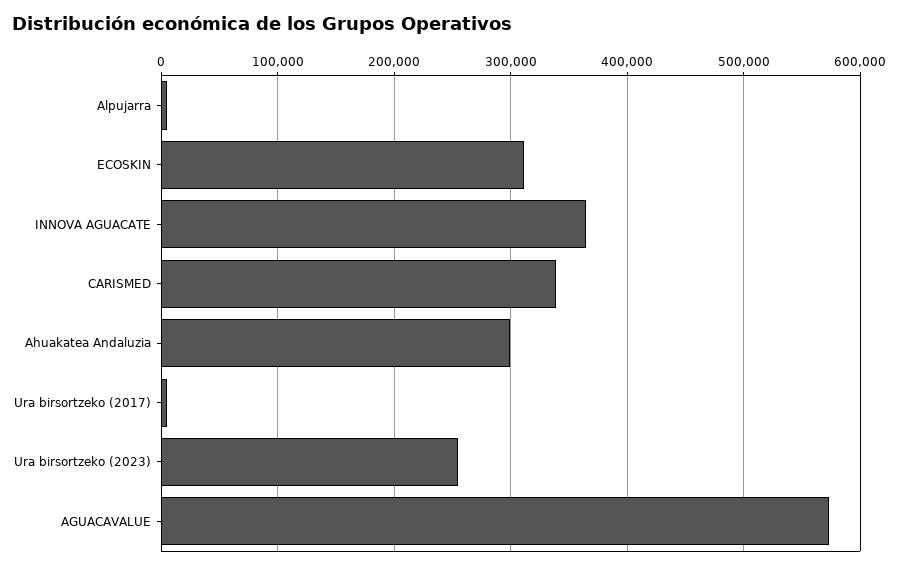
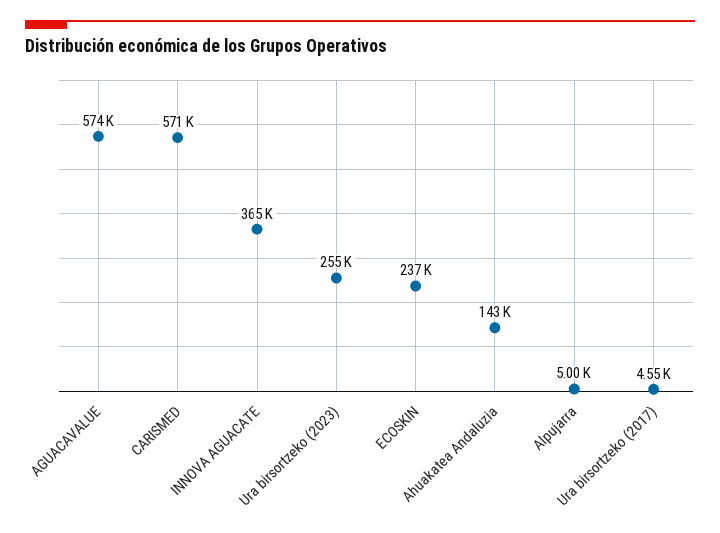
  {
    "Alpujarra": 5000,
-   "ECOSKIN": 310000,
+   "ECOSKIN": 237000,
    "INNOVA AGUACATE": 365000,
-   "CARISMED": 340000,
+   "CARISMED": 571000,
-   "Ahuakatea Andaluzia": 300000,
+   "Ahuakatea Andaluzia": 143000,
    "Ura birsortzeko (2017)": 4550,
    "Ura birsortzeko (2023)": 255000,
    "AGUACAVALUE": 574000
  }

